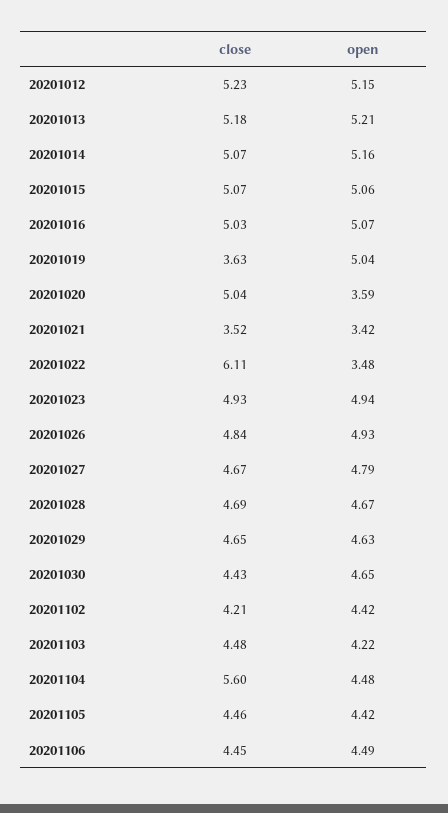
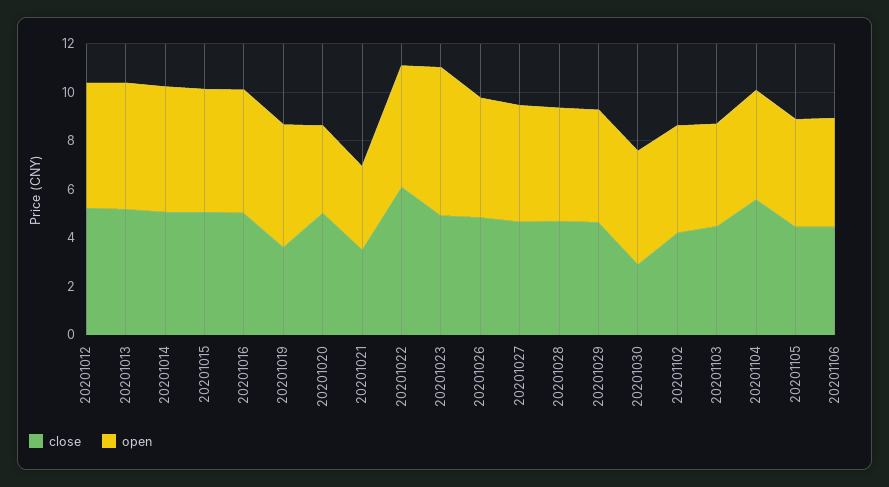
  {
    "close": {
      "20201012": 5.23,
      "20201013": 5.18,
      "20201014": 5.07,
      "20201015": 5.07,
      "20201016": 5.03,
      "20201019": 3.63,
      "20201020": 5.04,
      "20201021": 3.52,
      "20201022": 6.11,
      "20201023": 4.93,
      "20201026": 4.84,
      "20201027": 4.67,
      "20201028": 4.69,
      "20201029": 4.65,
-     "20201030": 4.43,
+     "20201030": 3,
      "20201102": 4.21,
      "20201103": 4.48,
      "20201104": 5.6,
      "20201105": 4.46,
      "20201106": 4.45
    },
    "open": {
      "20201012": 5.15,
      "20201013": 5.21,
      "20201014": 5.16,
      "20201015": 5.06,
      "20201016": 5.07,
      "20201019": 5.04,
      "20201020": 3.59,
      "20201021": 3.42,
-     "20201022": 3.48,
+     "20201022": 5,
-     "20201023": 4.94,
+     "20201023": 6,
      "20201026": 4.93,
      "20201027": 4.79,
      "20201028": 4.67,
      "20201029": 4.63,
      "20201030": 4.65,
      "20201102": 4.42,
      "20201103": 4.22,
      "20201104": 4.48,
      "20201105": 4.42,
      "20201106": 4.49
    }
  }

